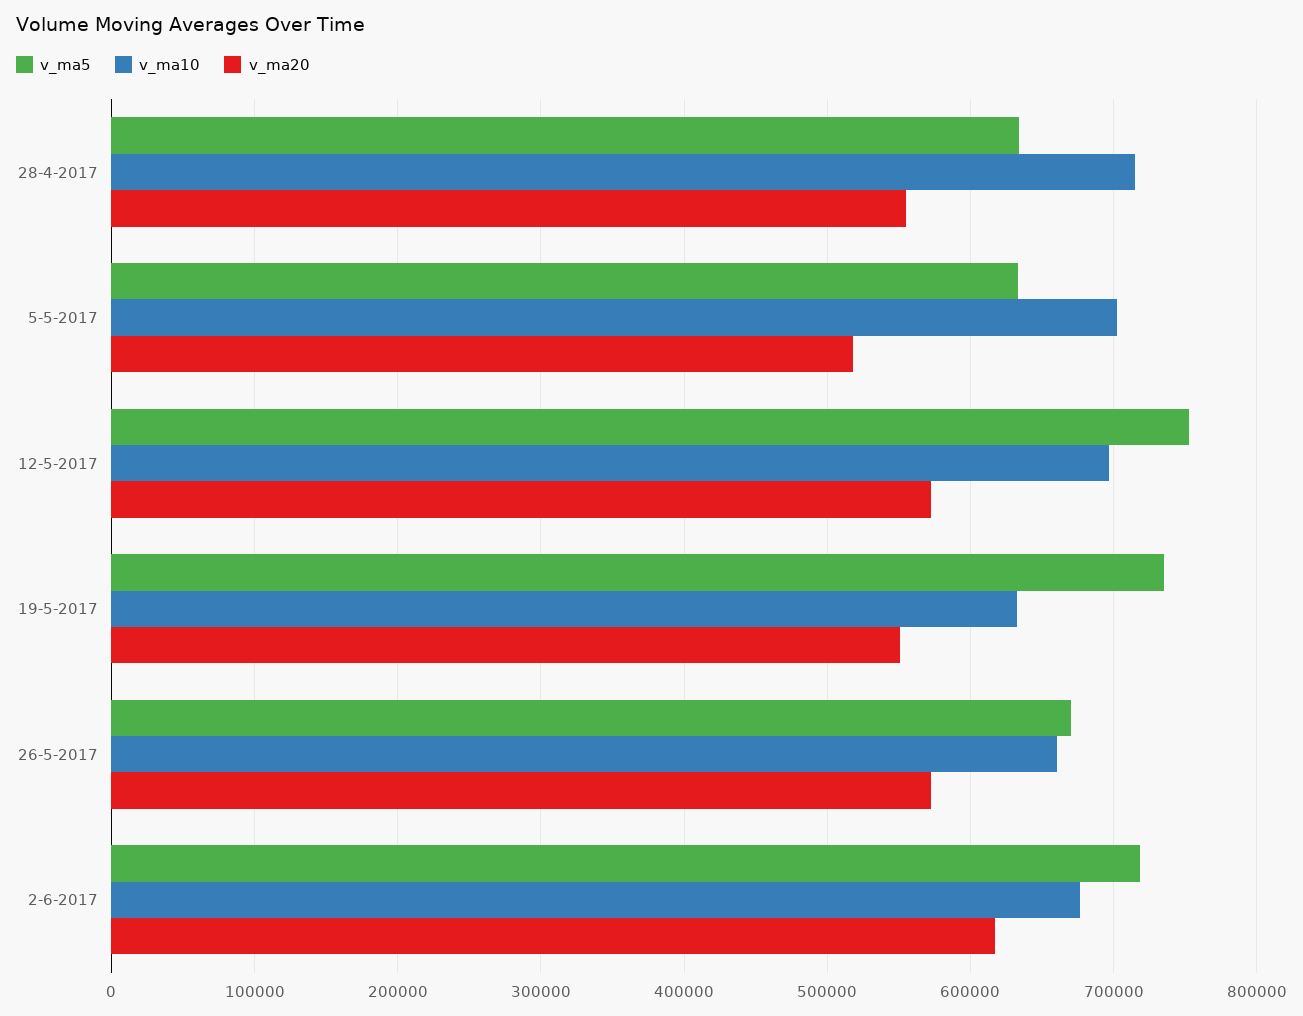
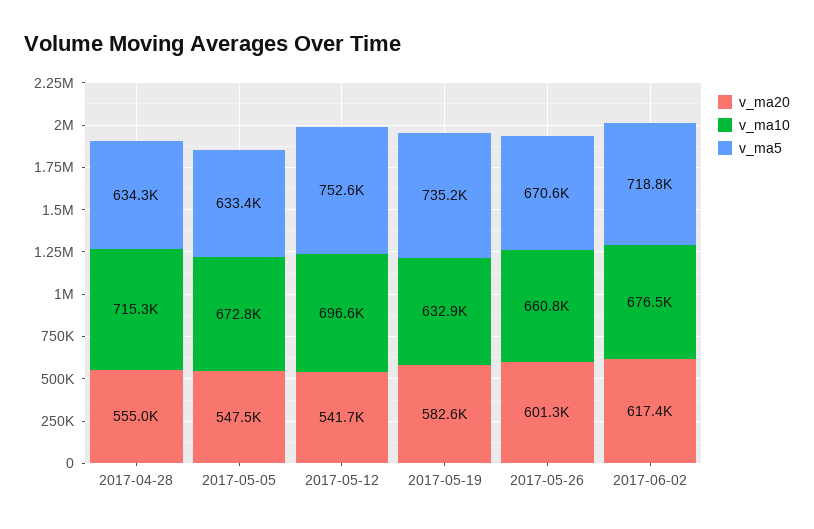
  {
    "v_ma5": {
      "28-4-2017": 634300,
      "5-5-2017": 633400,
      "12-5-2017": 752600,
      "19-5-2017": 735200,
      "26-5-2017": 670600,
      "2-6-2017": 718800
    },
    "v_ma10": {
      "28-4-2017": 715300,
-     "5-5-2017": 700000,
+     "5-5-2017": 672800,
      "12-5-2017": 696600,
      "19-5-2017": 632900,
      "26-5-2017": 660800,
      "2-6-2017": 676500
    },
    "v_ma20": {
      "28-4-2017": 555000,
-     "5-5-2017": 520000,
+     "5-5-2017": 547500,
-     "12-5-2017": 570000,
+     "12-5-2017": 541700,
-     "19-5-2017": 550000,
+     "19-5-2017": 582600,
-     "26-5-2017": 570000,
+     "26-5-2017": 601300,
      "2-6-2017": 617400
    }
  }

